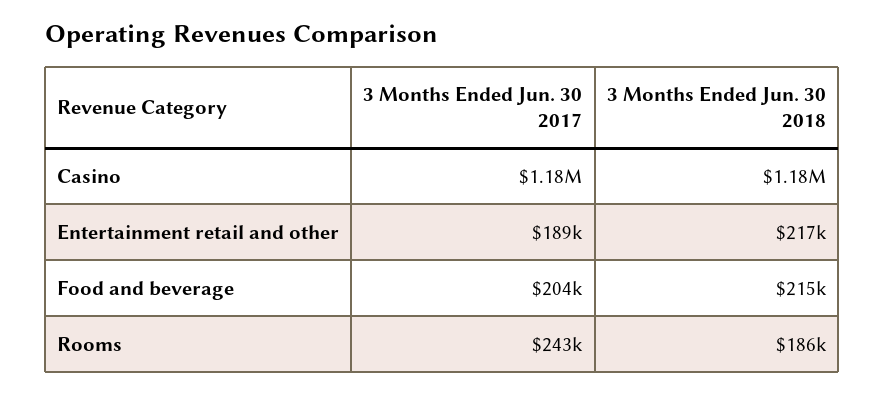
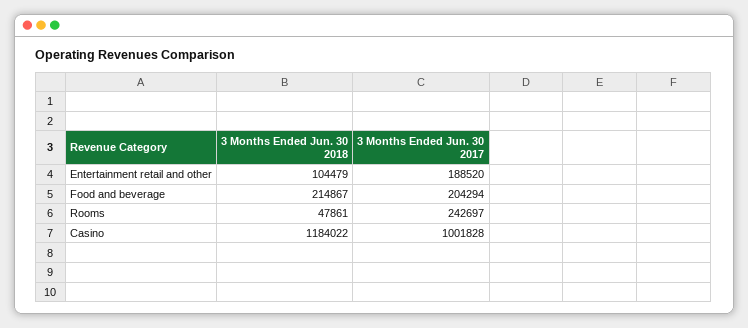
  {
    "3 Months Ended Jun. 30 2017": {
-     "Casino": 1180000,
+     "Casino": 1001828,
      "Entertainment retail and other": 188520,
      "Food and beverage": 204294,
      "Rooms": 242697
    },
    "3 Months Ended Jun. 30 2018": {
      "Casino": 1184022,
-     "Entertainment retail and other": 217000,
+     "Entertainment retail and other": 104479,
      "Food and beverage": 214867,
-     "Rooms": 186000
+     "Rooms": 47861
    }
  }

